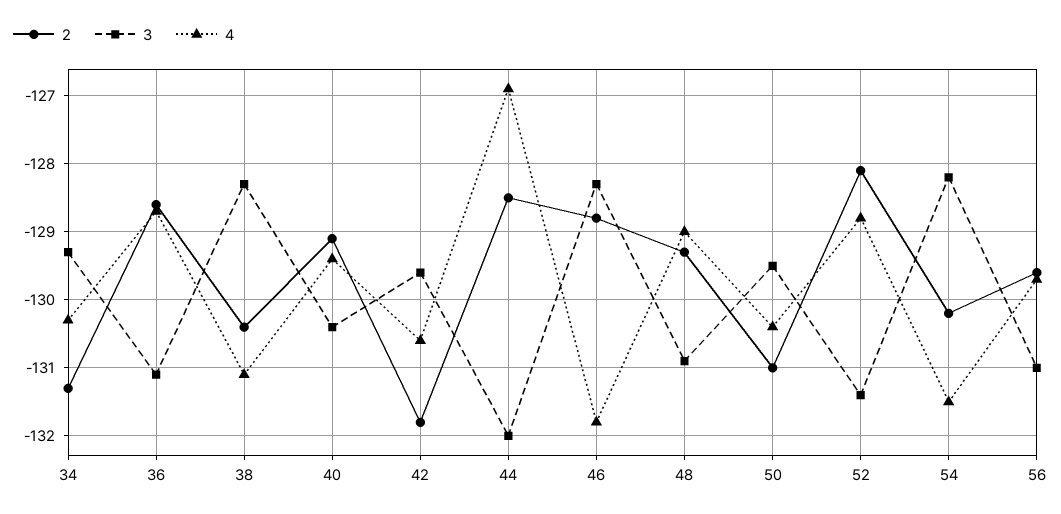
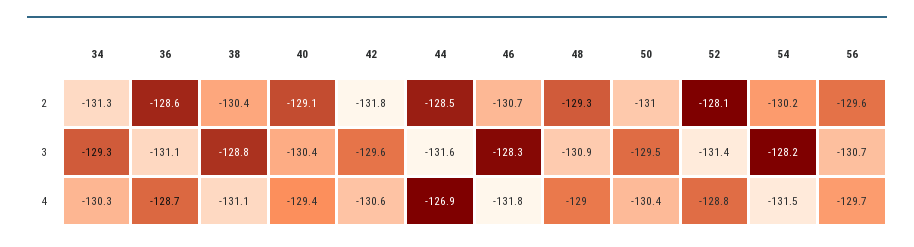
  {
    "2": {
      "34": -131.3,
      "36": -128.6,
      "38": -130.4,
      "40": -129.1,
      "42": -131.8,
      "44": -128.5,
-     "46": -128.8,
+     "46": -130.7,
      "48": -129.3,
      "50": -131,
      "52": -128.1,
      "54": -130.2,
      "56": -129.6
    },
    "3": {
      "34": -129.3,
      "36": -131.1,
-     "38": -128.3,
+     "38": -128.8,
      "40": -130.4,
      "42": -129.6,
-     "44": -132,
+     "44": -131.6,
      "46": -128.3,
      "48": -130.9,
      "50": -129.5,
      "52": -131.4,
      "54": -128.2,
-     "56": -131
+     "56": -130.7
    },
    "4": {
      "34": -130.3,
      "36": -128.7,
      "38": -131.1,
      "40": -129.4,
      "42": -130.6,
      "44": -126.9,
      "46": -131.8,
      "48": -129,
      "50": -130.4,
      "52": -128.8,
      "54": -131.5,
      "56": -129.7
    }
  }

